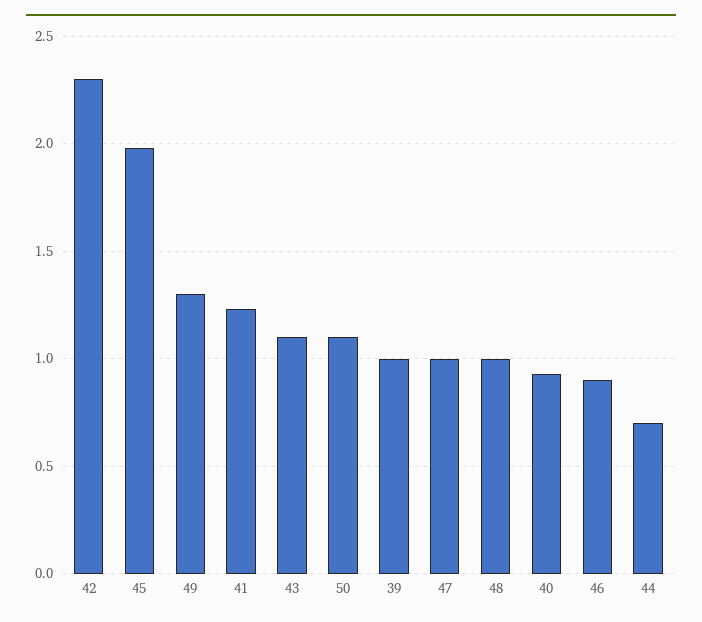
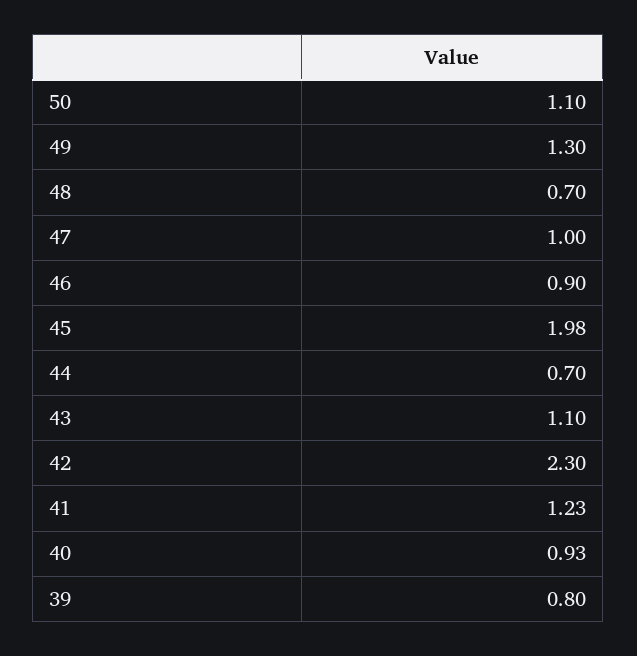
  {
    "42": 2.3,
    "45": 1.98,
    "49": 1.3,
    "41": 1.23,
    "43": 1.1,
    "50": 1.1,
-   "39": 1,
+   "39": 0.8,
    "47": 1,
-   "48": 1,
+   "48": 0.7,
    "40": 0.93,
    "46": 0.9,
    "44": 0.7
  }

